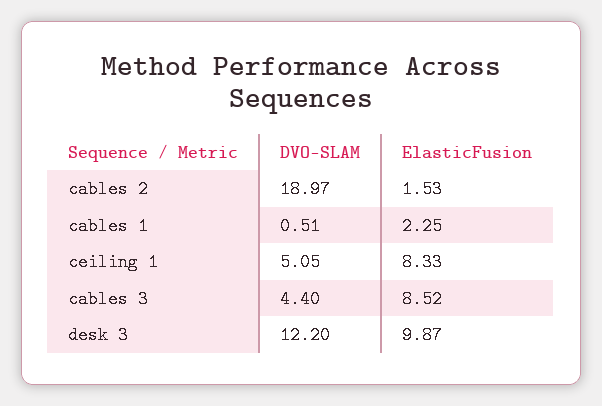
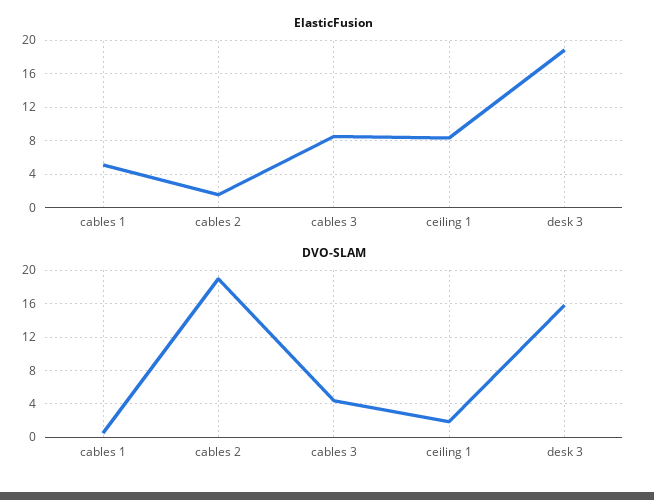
  {
    "DVO-SLAM": {
      "cables 2": 18.97,
      "cables 1": 0.51,
-     "ceiling 1": 5.05,
+     "ceiling 1": 2,
      "cables 3": 4.4,
-     "desk 3": 12.2
+     "desk 3": 16
    },
    "ElasticFusion": {
      "cables 2": 1.53,
-     "cables 1": 2.25,
+     "cables 1": 5,
      "ceiling 1": 8.33,
      "cables 3": 8.52,
-     "desk 3": 9.87
+     "desk 3": 19
    }
  }

